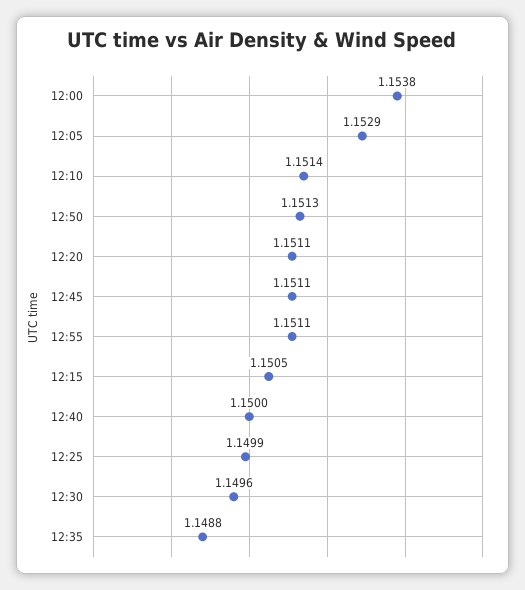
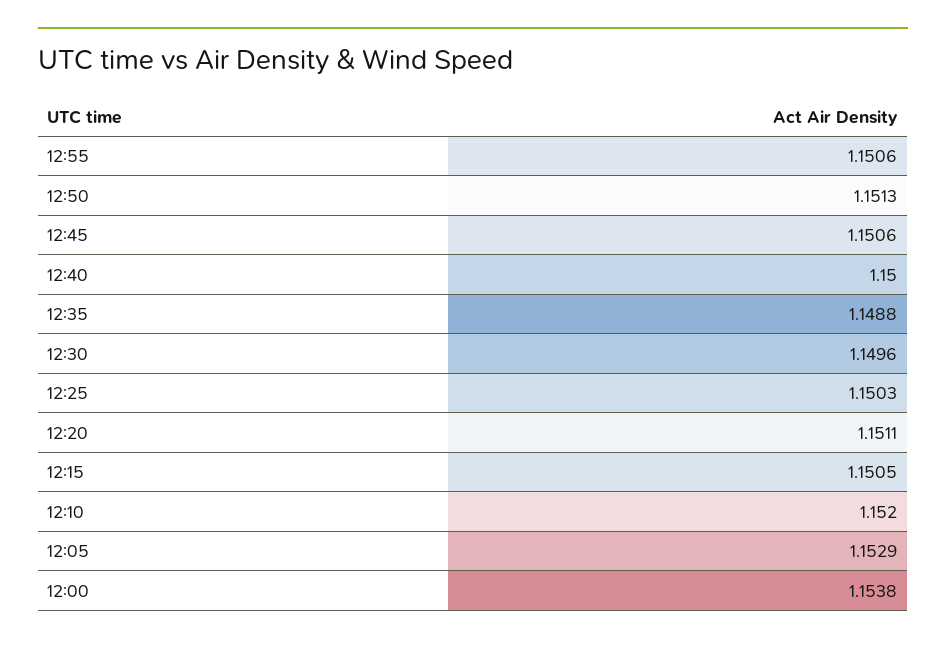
  {
    "12:00": 1.1538,
    "12:05": 1.1529,
-   "12:10": 1.1514,
+   "12:10": 1.152,
    "12:50": 1.1513,
    "12:20": 1.1511,
-   "12:45": 1.1511,
+   "12:45": 1.1506,
-   "12:55": 1.1511,
+   "12:55": 1.1506,
    "12:15": 1.1505,
    "12:40": 1.15,
-   "12:25": 1.1499,
+   "12:25": 1.1503,
    "12:30": 1.1496,
    "12:35": 1.1488
  }

